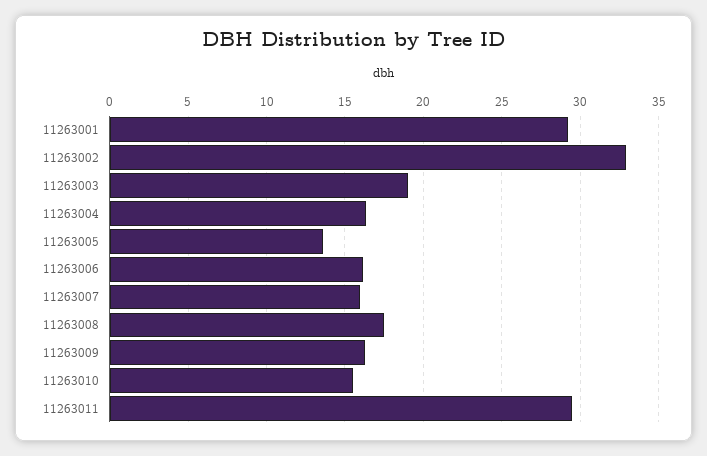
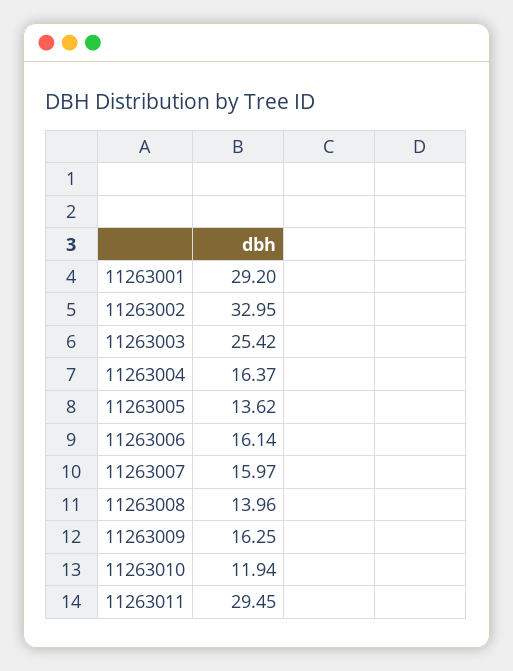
  {
    "11263001": 29.2,
    "11263002": 32.95,
-   "11263003": 19,
+   "11263003": 25.42,
    "11263004": 16.37,
    "11263005": 13.62,
    "11263006": 16.14,
    "11263007": 15.97,
-   "11263008": 17.5,
+   "11263008": 13.96,
    "11263009": 16.25,
-   "11263010": 15.5,
+   "11263010": 11.94,
    "11263011": 29.45
  }

